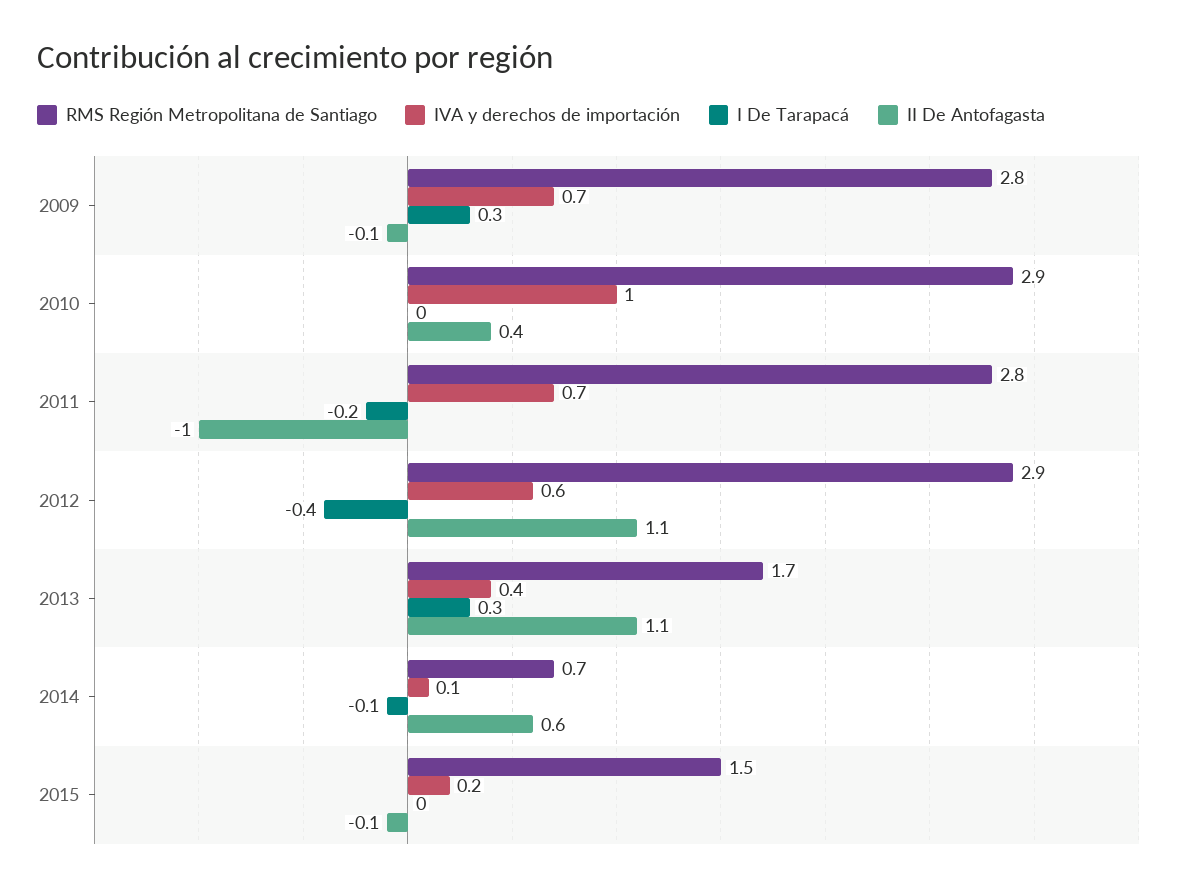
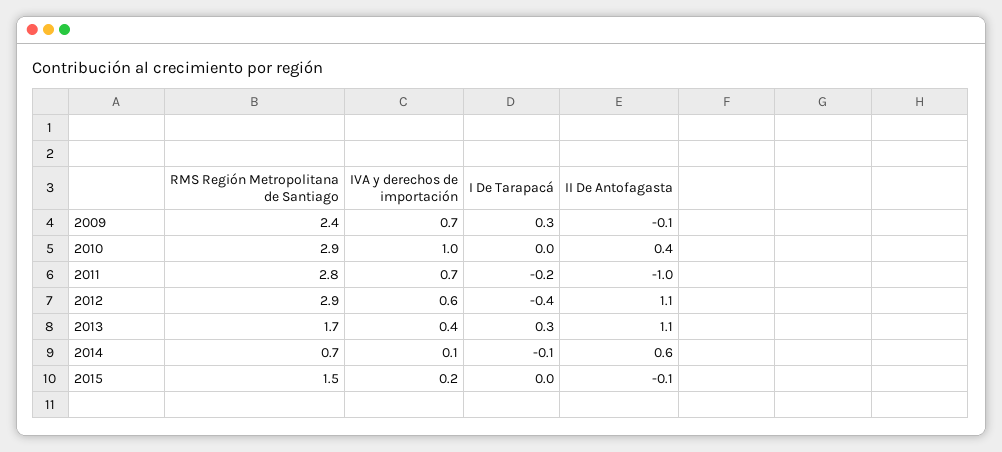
  {
    "RMS Región Metropolitana de Santiago": {
-     "2009": 2.8,
+     "2009": 2.4,
      "2010": 2.9,
      "2011": 2.8,
      "2012": 2.9,
      "2013": 1.7,
      "2014": 0.7,
      "2015": 1.5
    },
    "IVA y derechos de importación": {
      "2009": 0.7,
      "2010": 1,
      "2011": 0.7,
      "2012": 0.6,
      "2013": 0.4,
      "2014": 0.1,
      "2015": 0.2
    },
    "I De Tarapacá": {
      "2009": 0.3,
      "2010": 0,
      "2011": -0.2,
      "2012": -0.4,
      "2013": 0.3,
      "2014": -0.1,
      "2015": 0
    },
    "II De Antofagasta": {
      "2009": -0.1,
      "2010": 0.4,
      "2011": -1,
      "2012": 1.1,
      "2013": 1.1,
      "2014": 0.6,
      "2015": -0.1
    }
  }

